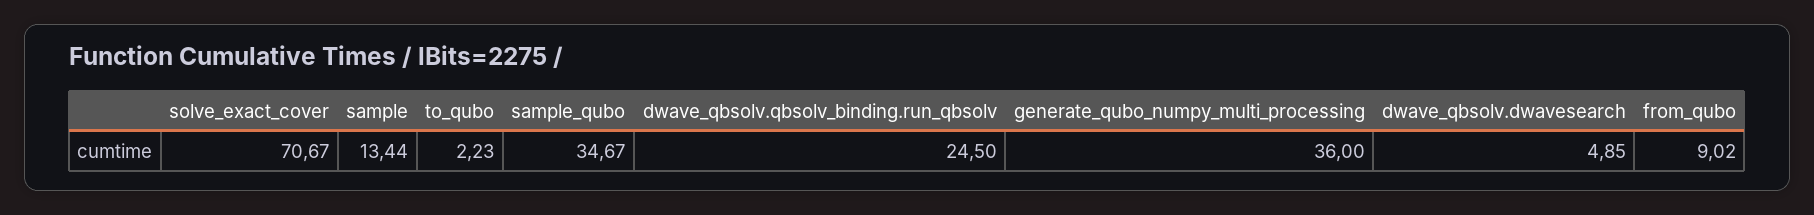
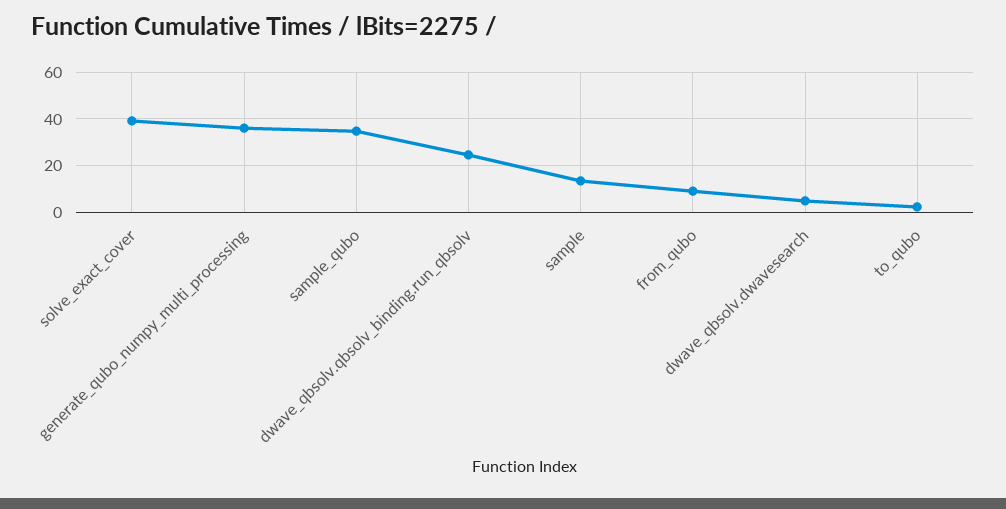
  {
-   "solve_exact_cover": 70.67,
+   "solve_exact_cover": 40,
    "sample": 13.44,
    "to_qubo": 2.23,
    "sample_qubo": 34.67,
    "dwave_qbsolv.qbsolv_binding.run_qbsolv": 24.5,
    "generate_qubo_numpy_multi_processing": 36,
    "dwave_qbsolv.dwavesearch": 4.85,
    "from_qubo": 9.02
  }

